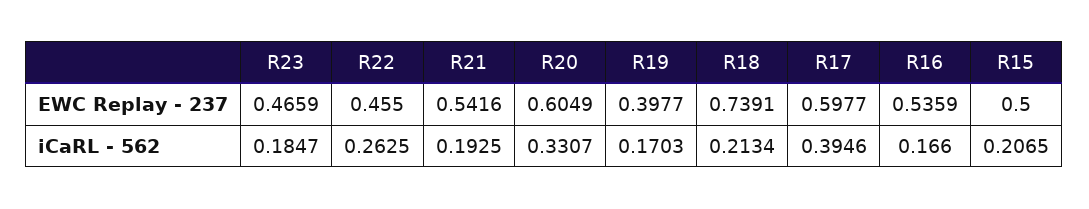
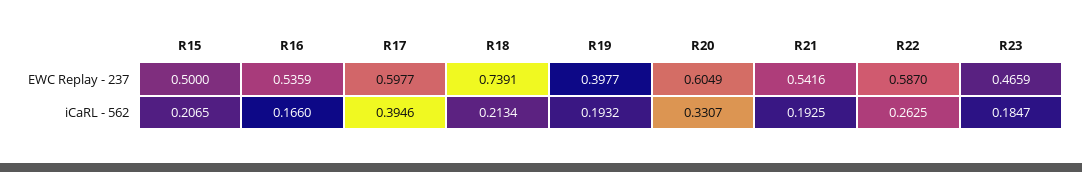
  {
    "R23": {
      "EWC Replay - 237": 0.4659,
      "iCaRL - 562": 0.1847
    },
    "R22": {
-     "EWC Replay - 237": 0.455,
+     "EWC Replay - 237": 0.587,
      "iCaRL - 562": 0.2625
    },
    "R21": {
      "EWC Replay - 237": 0.5416,
      "iCaRL - 562": 0.1925
    },
    "R20": {
      "EWC Replay - 237": 0.6049,
      "iCaRL - 562": 0.3307
    },
    "R19": {
      "EWC Replay - 237": 0.3977,
-     "iCaRL - 562": 0.1703
+     "iCaRL - 562": 0.1932
    },
    "R18": {
      "EWC Replay - 237": 0.7391,
      "iCaRL - 562": 0.2134
    },
    "R17": {
      "EWC Replay - 237": 0.5977,
      "iCaRL - 562": 0.3946
    },
    "R16": {
      "EWC Replay - 237": 0.5359,
      "iCaRL - 562": 0.166
    },
    "R15": {
      "EWC Replay - 237": 0.5,
      "iCaRL - 562": 0.2065
    }
  }

